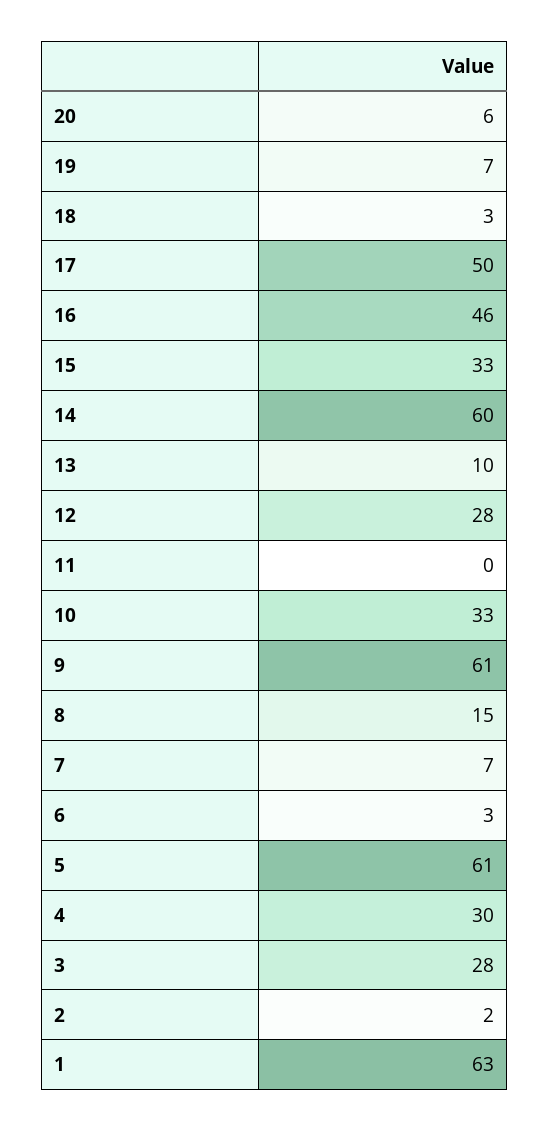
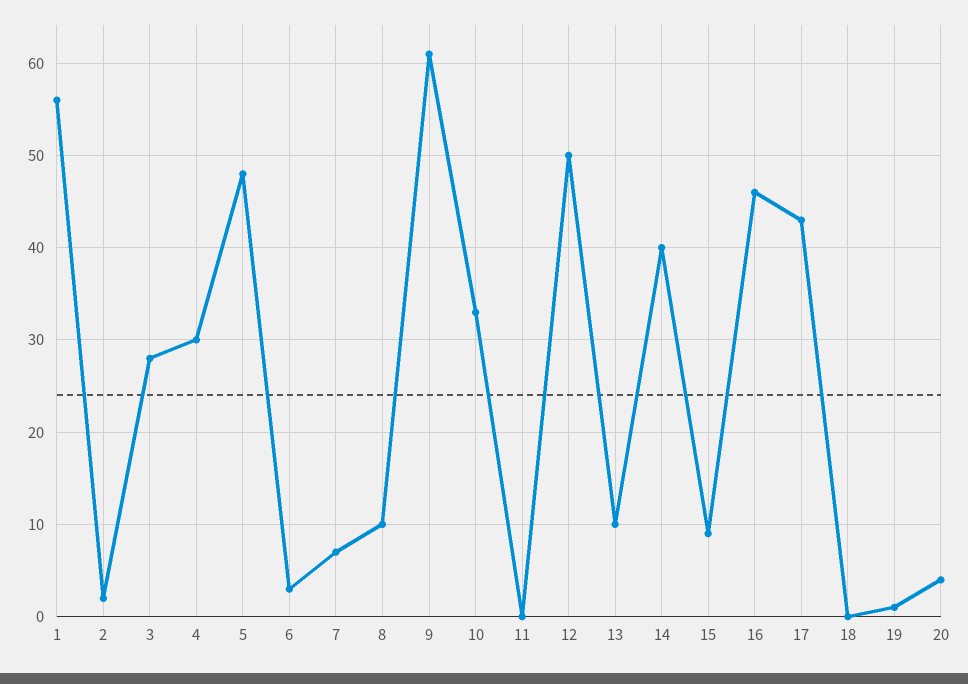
  {
-   "20": 6,
+   "20": 4,
-   "19": 7,
+   "19": 1,
-   "18": 3,
+   "18": 0,
-   "17": 50,
+   "17": 43,
    "16": 46,
-   "15": 33,
+   "15": 9,
-   "14": 60,
+   "14": 40,
    "13": 10,
-   "12": 28,
+   "12": 50,
    "11": 0,
    "10": 33,
    "9": 61,
-   "8": 15,
+   "8": 10,
    "7": 7,
    "6": 3,
-   "5": 61,
+   "5": 48,
    "4": 30,
    "3": 28,
    "2": 2,
-   "1": 63
+   "1": 56
  }

